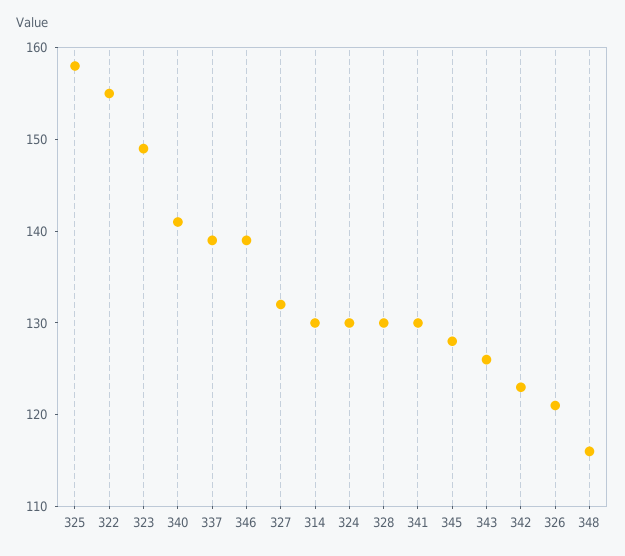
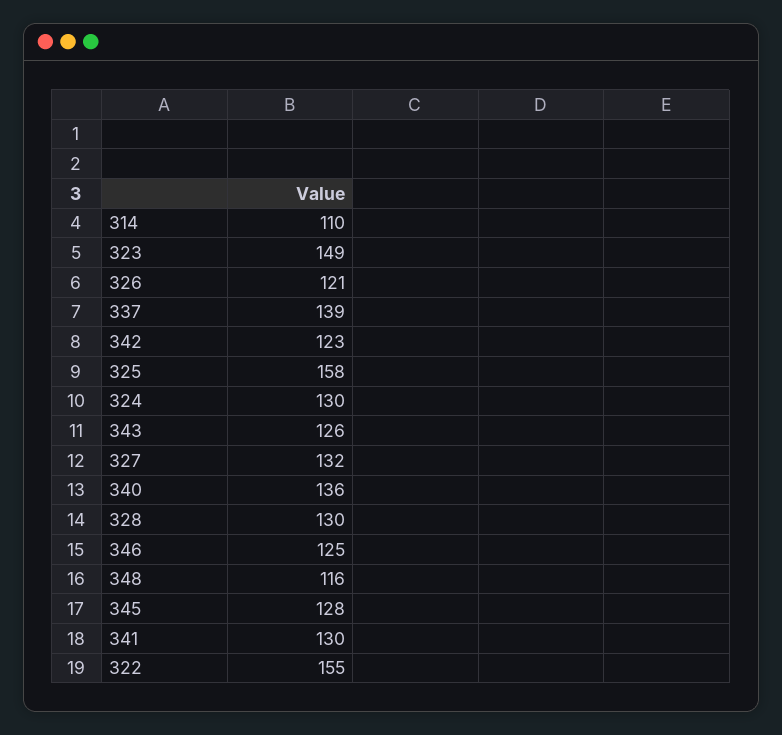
  {
    "325": 158,
    "322": 155,
    "323": 149,
-   "340": 141,
+   "340": 136,
    "337": 139,
-   "346": 139,
+   "346": 125,
    "327": 132,
-   "314": 130,
+   "314": 110,
    "324": 130,
    "328": 130,
    "341": 130,
    "345": 128,
    "343": 126,
    "342": 123,
    "326": 121,
    "348": 116
  }

